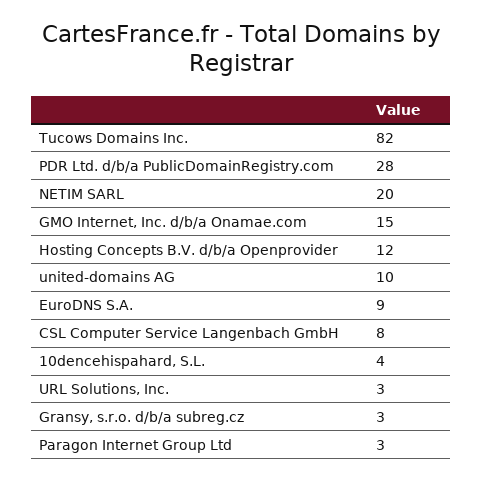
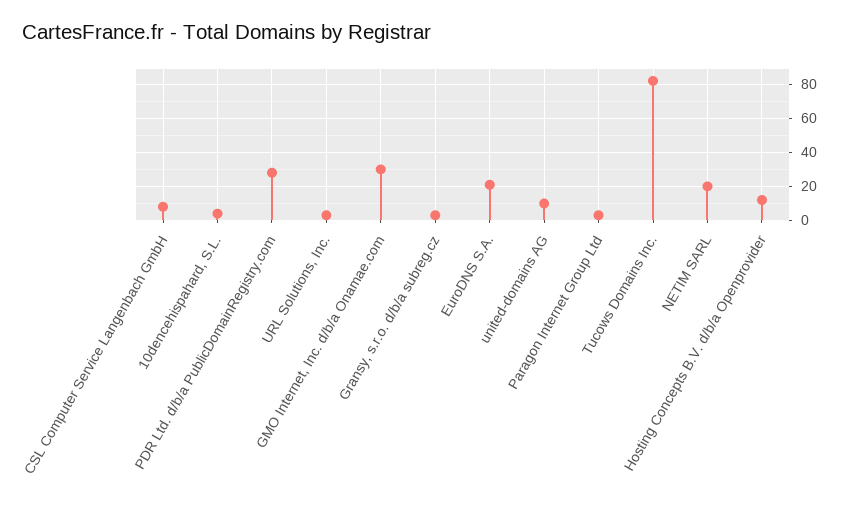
  {
    "Tucows Domains Inc.": 82,
    "PDR Ltd. d/b/a PublicDomainRegistry.com": 28,
    "NETIM SARL": 20,
-   "GMO Internet, Inc. d/b/a Onamae.com": 15,
+   "GMO Internet, Inc. d/b/a Onamae.com": 30,
    "Hosting Concepts B.V. d/b/a Openprovider": 12,
    "united-domains AG": 10,
-   "EuroDNS S.A.": 9,
+   "EuroDNS S.A.": 20,
    "CSL Computer Service Langenbach GmbH": 8,
    "10dencehispahard, S.L.": 4,
    "URL Solutions, Inc.": 3,
    "Gransy, s.r.o. d/b/a subreg.cz": 3,
    "Paragon Internet Group Ltd": 3
  }

